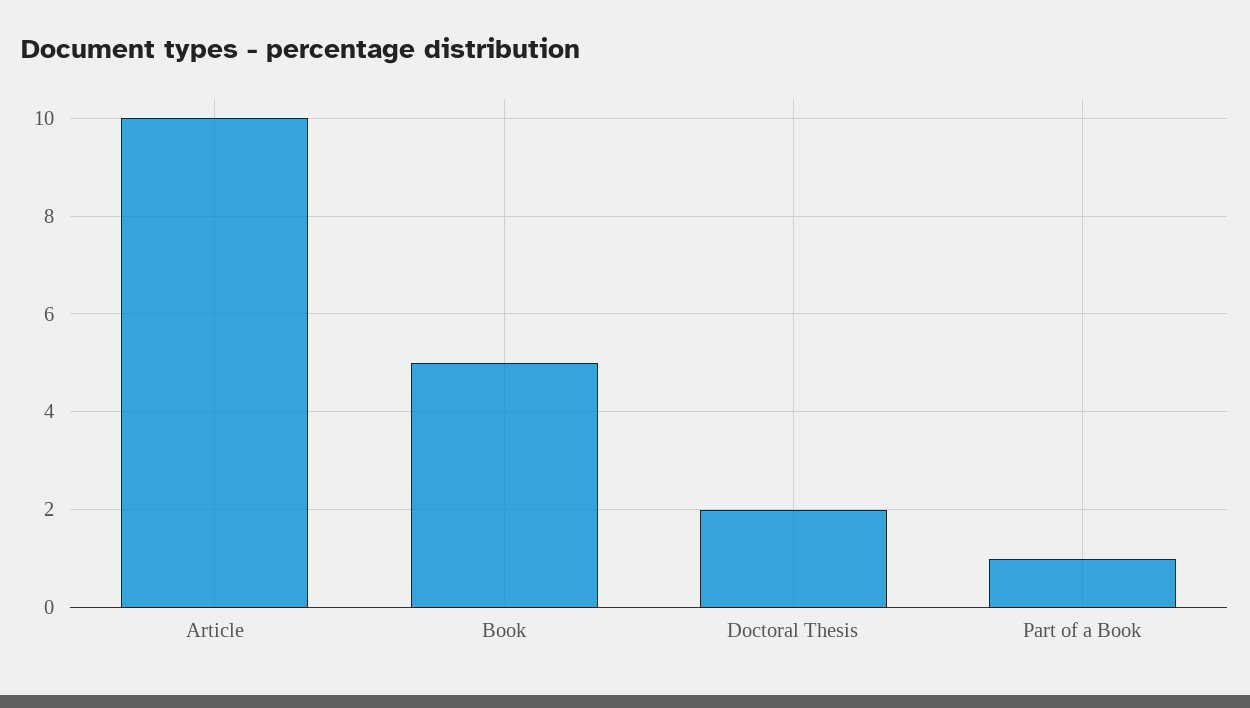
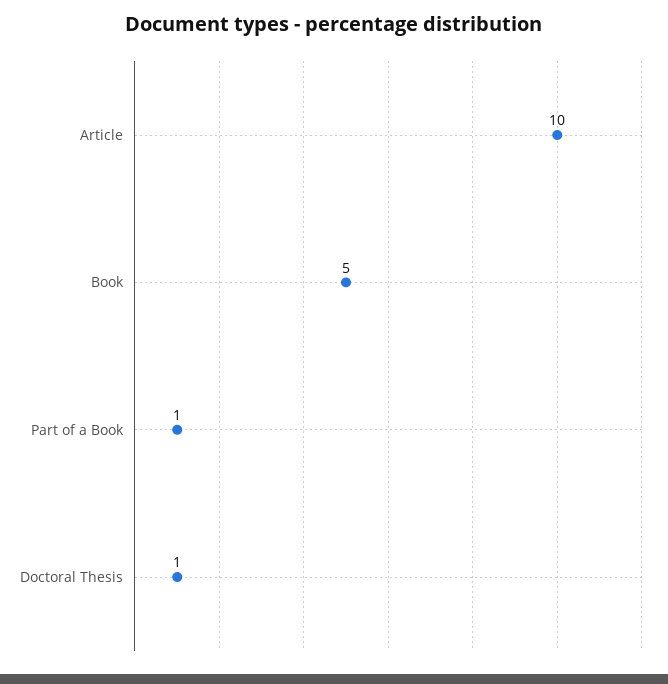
  {
    "Article": 10,
    "Book": 5,
-   "Doctoral Thesis": 2,
+   "Doctoral Thesis": 1,
    "Part of a Book": 1
  }

